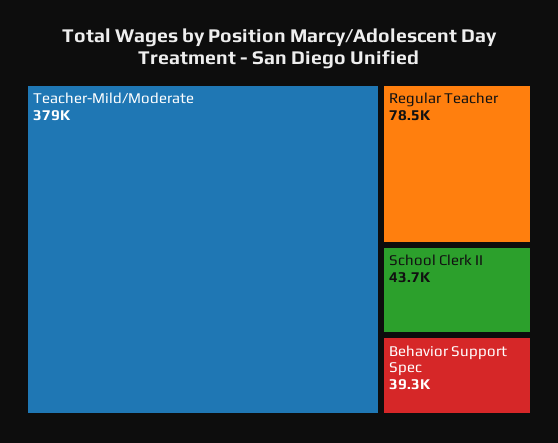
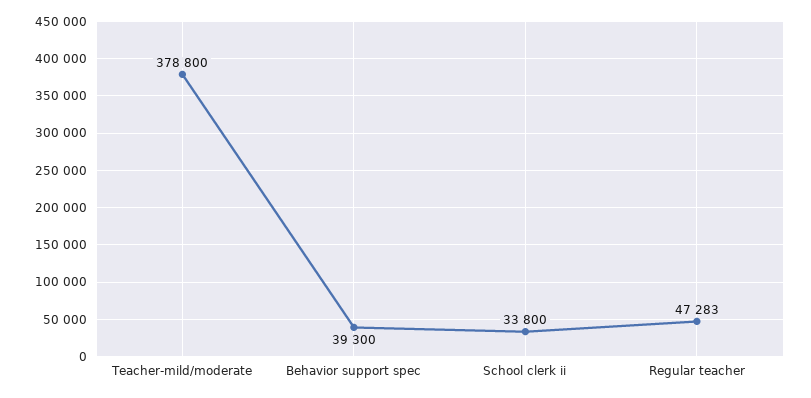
  {
    "Teacher-Mild/Moderate": 378800,
-   "Regular Teacher": 78500,
+   "Regular Teacher": 47283,
-   "School Clerk II": 43700,
+   "School Clerk II": 33800,
    "Behavior Support Spec": 39300
  }

